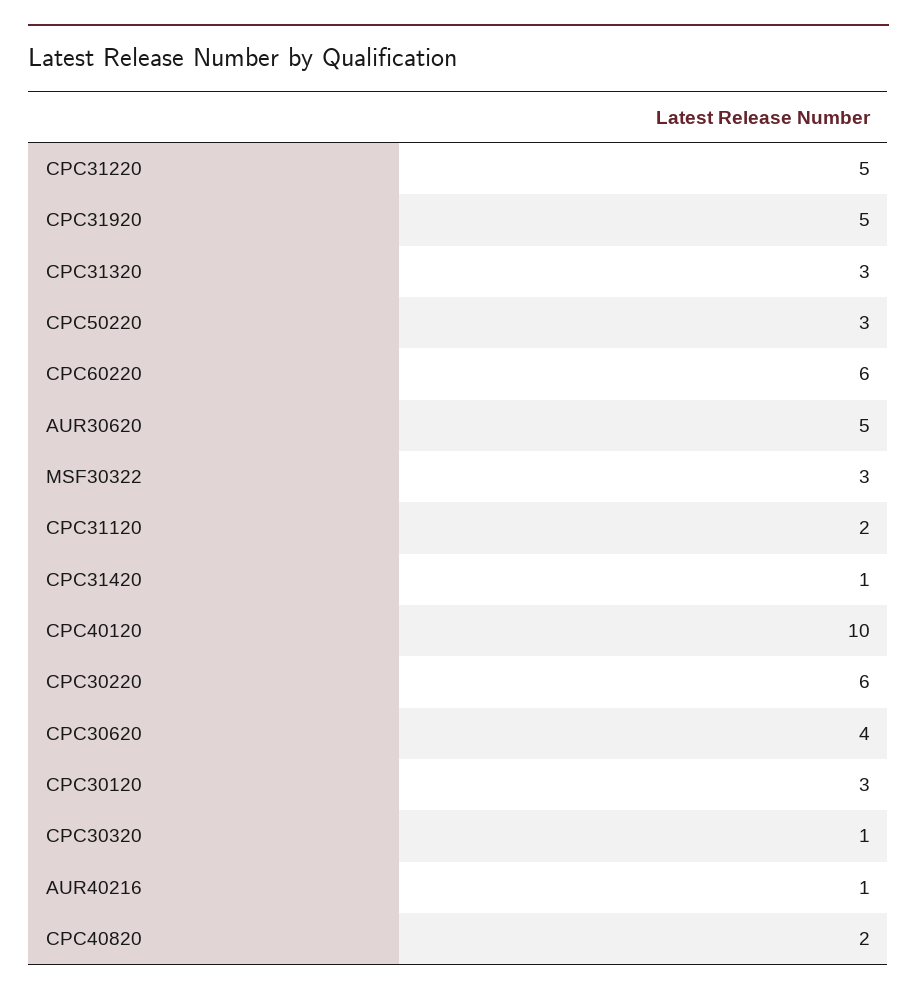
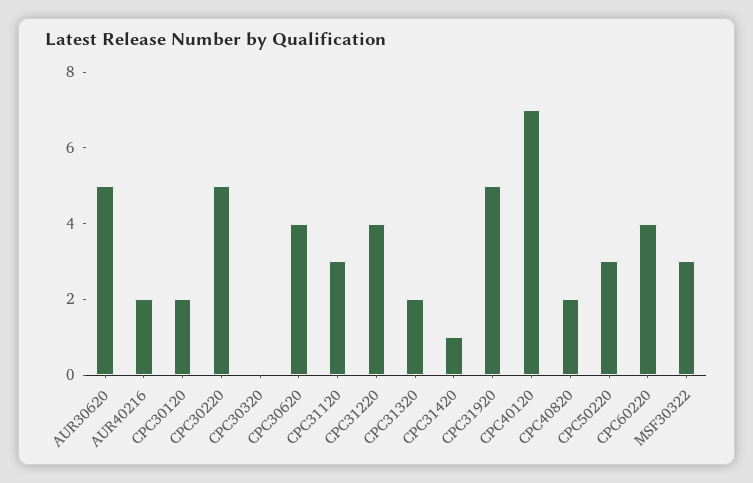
  {
-   "CPC31220": 5,
+   "CPC31220": 4,
    "CPC31920": 5,
-   "CPC31320": 3,
+   "CPC31320": 2,
    "CPC50220": 3,
-   "CPC60220": 6,
+   "CPC60220": 4,
    "AUR30620": 5,
    "MSF30322": 3,
-   "CPC31120": 2,
+   "CPC31120": 3,
    "CPC31420": 1,
-   "CPC40120": 10,
+   "CPC40120": 7,
-   "CPC30220": 6,
+   "CPC30220": 5,
    "CPC30620": 4,
-   "CPC30120": 3,
+   "CPC30120": 2,
-   "CPC30320": 1,
+   "CPC30320": 0,
-   "AUR40216": 1,
+   "AUR40216": 2,
    "CPC40820": 2
  }

